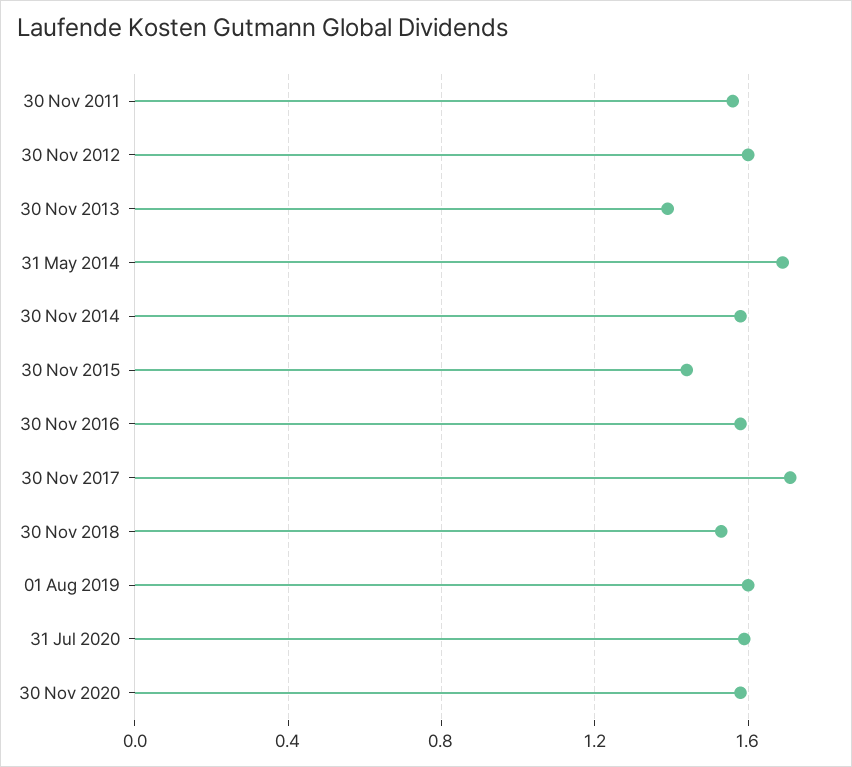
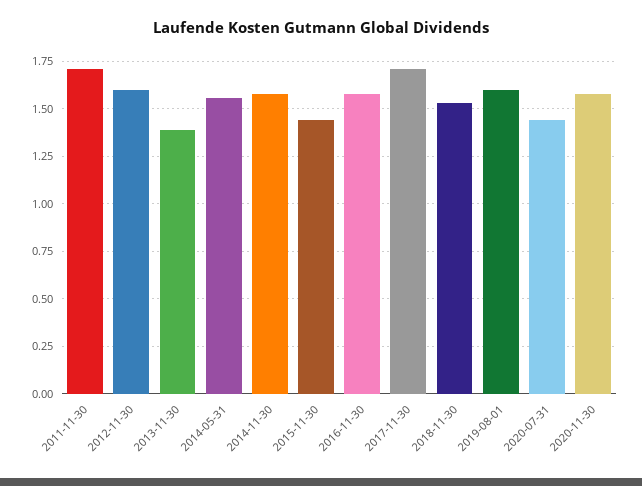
  {
-   "30 Nov 2011": 1.55,
+   "30 Nov 2011": 1.7,
    "30 Nov 2012": 1.6,
    "30 Nov 2013": 1.4,
-   "31 May 2014": 1.7,
+   "31 May 2014": 1.55,
    "30 Nov 2014": 1.6,
    "30 Nov 2015": 1.45,
    "30 Nov 2016": 1.6,
    "30 Nov 2017": 1.7,
    "30 Nov 2018": 1.55,
    "01 Aug 2019": 1.6,
-   "31 Jul 2020": 1.6,
+   "31 Jul 2020": 1.45,
    "30 Nov 2020": 1.6
  }

